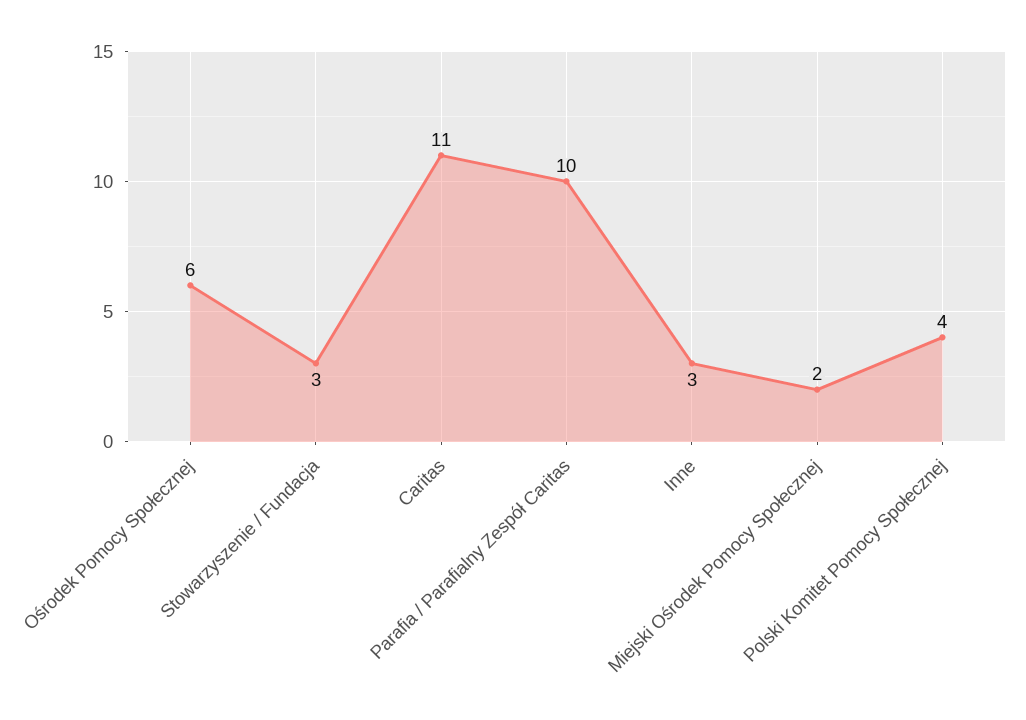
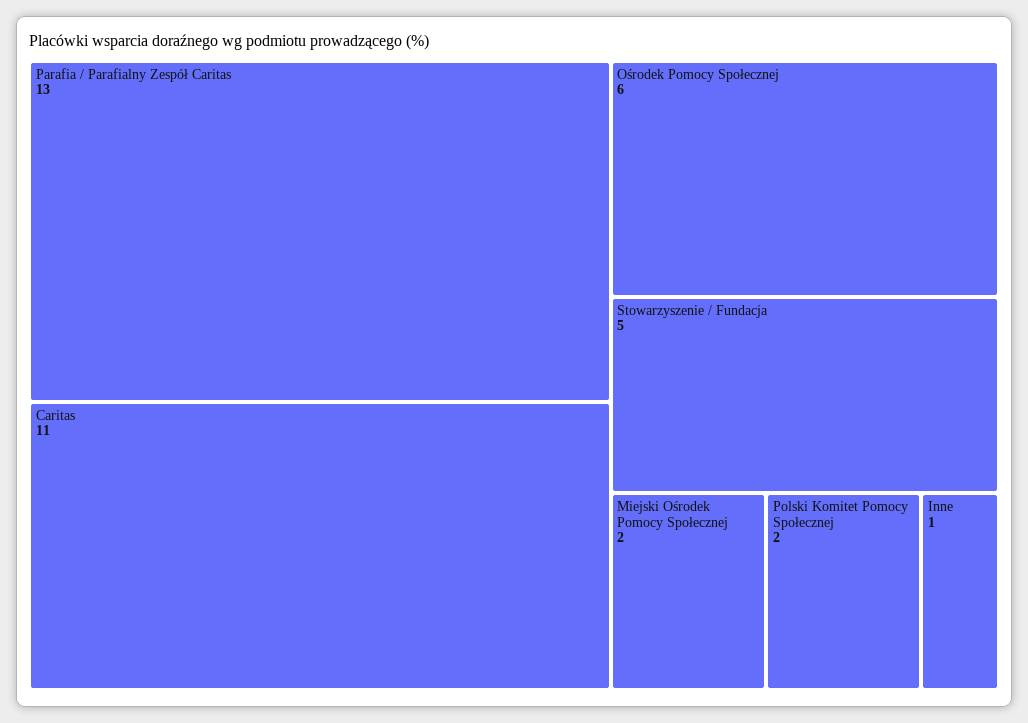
  {
    "Ośrodek Pomocy Społecznej": 6,
-   "Stowarzyszenie / Fundacja": 3,
+   "Stowarzyszenie / Fundacja": 5,
    "Caritas": 11,
-   "Parafia / Parafialny Zespół Caritas": 10,
+   "Parafia / Parafialny Zespół Caritas": 13,
-   "Inne": 3,
+   "Inne": 1,
    "Miejski Ośrodek Pomocy Społecznej": 2,
-   "Polski Komitet Pomocy Społecznej": 4
+   "Polski Komitet Pomocy Społecznej": 2
  }

